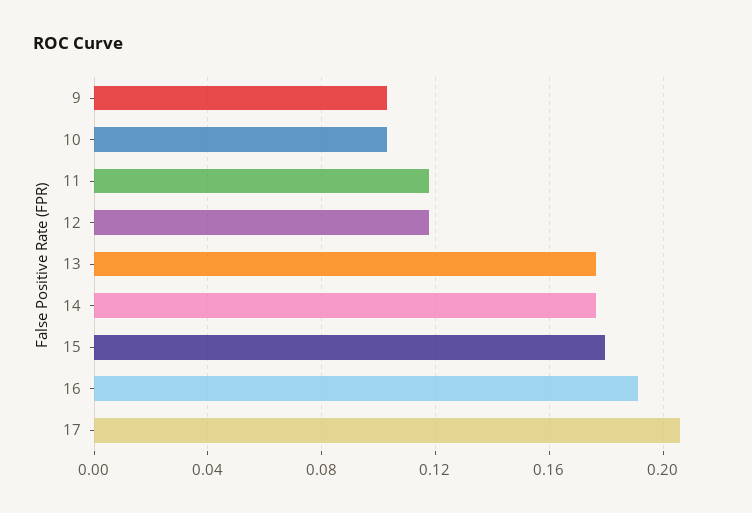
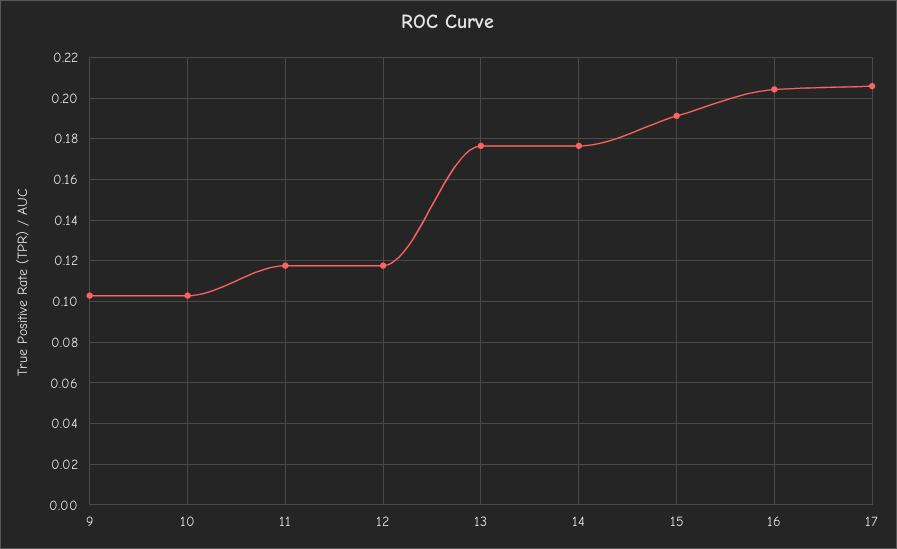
  {
    "9": 0.105,
    "10": 0.105,
    "11": 0.12,
    "12": 0.12,
    "13": 0.175,
    "14": 0.175,
-   "15": 0.18,
+   "15": 0.19,
-   "16": 0.19,
+   "16": 0.205,
    "17": 0.205
  }

